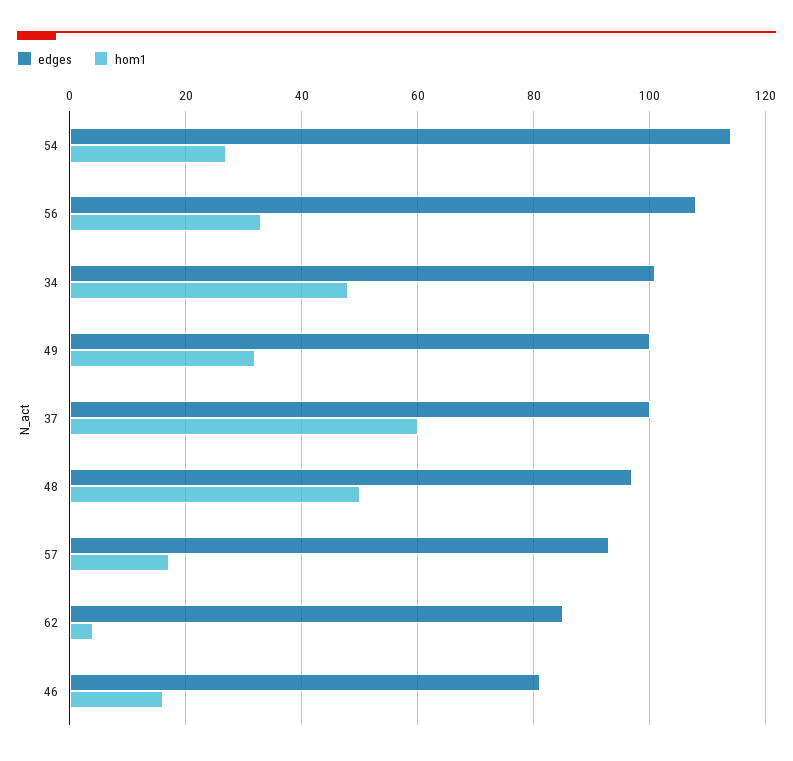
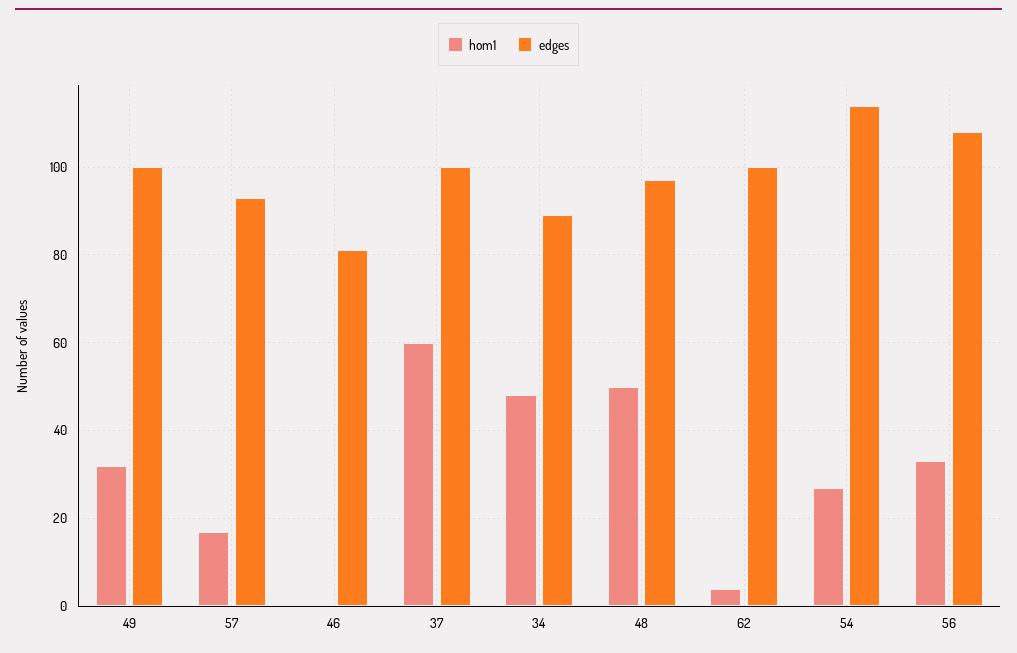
  {
    "edges": {
      "54": 115,
      "56": 110,
-     "34": 100,
+     "34": 90,
      "49": 100,
      "37": 100,
      "48": 95,
      "57": 95,
-     "62": 85,
+     "62": 100,
      "46": 80
    },
    "hom1": {
      "54": 25,
      "56": 35,
      "34": 50,
      "49": 30,
      "37": 60,
      "48": 50,
      "57": 15,
      "62": 5,
-     "46": 15
+     "46": 0
    }
  }

